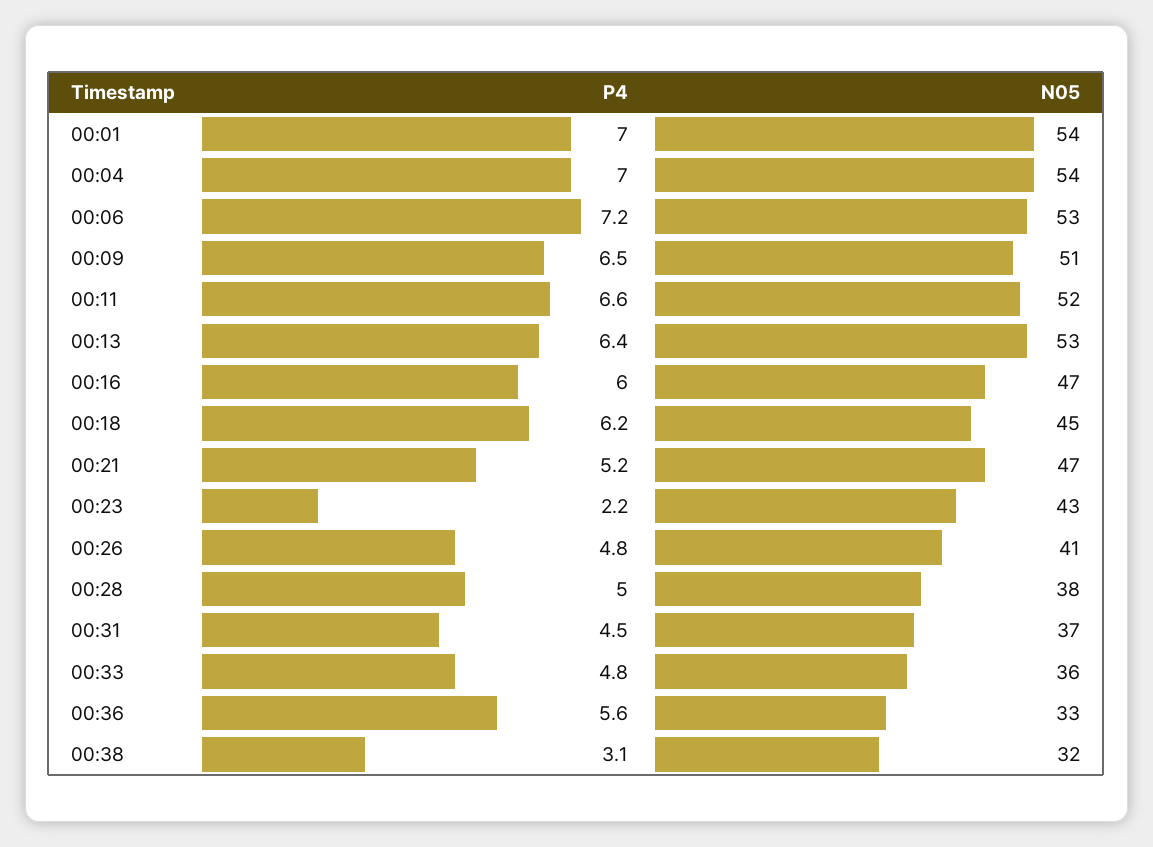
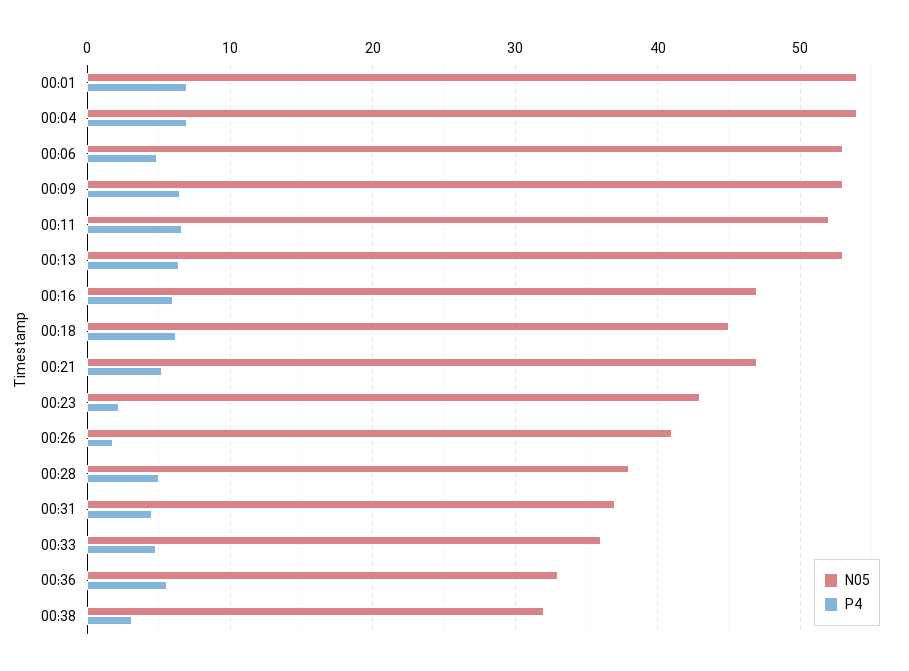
  {
    "P4": {
      "00:01": 7,
      "00:04": 7,
-     "00:06": 7.2,
+     "00:06": 5,
      "00:09": 6.5,
      "00:11": 6.6,
      "00:13": 6.4,
      "00:16": 6,
      "00:18": 6.2,
      "00:21": 5.2,
      "00:23": 2.2,
-     "00:26": 4.8,
+     "00:26": 2,
      "00:28": 5,
      "00:31": 4.5,
      "00:33": 4.8,
      "00:36": 5.6,
      "00:38": 3.1
    },
    "N05": {
      "00:01": 54,
      "00:04": 54,
      "00:06": 53,
-     "00:09": 51,
+     "00:09": 53,
      "00:11": 52,
      "00:13": 53,
      "00:16": 47,
      "00:18": 45,
      "00:21": 47,
      "00:23": 43,
      "00:26": 41,
      "00:28": 38,
      "00:31": 37,
      "00:33": 36,
      "00:36": 33,
      "00:38": 32
    }
  }

